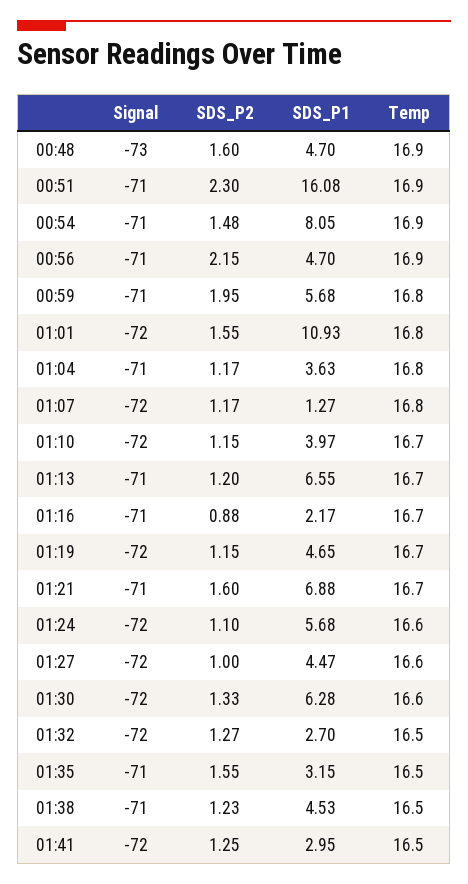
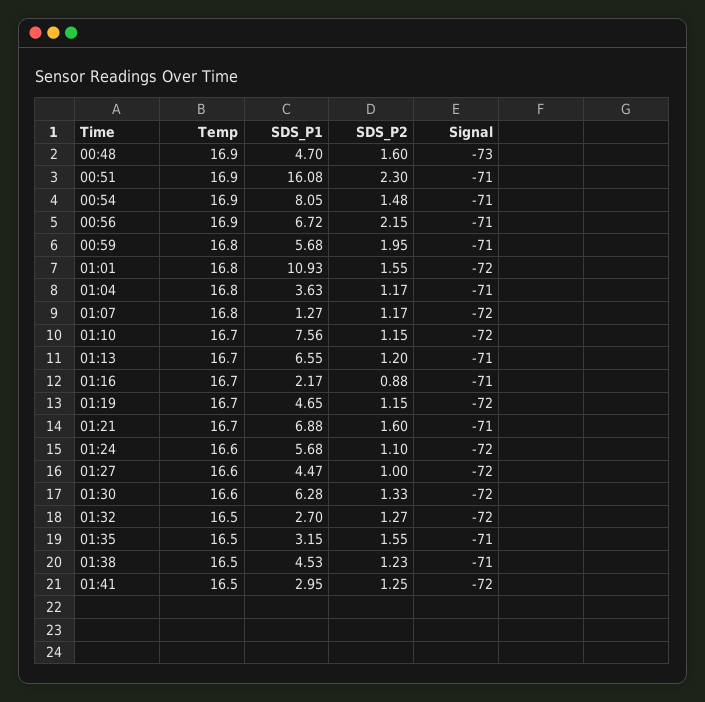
  {
    "Signal": {
      "00:48": -73,
      "00:51": -71,
      "00:54": -71,
      "00:56": -71,
      "00:59": -71,
      "01:01": -72,
      "01:04": -71,
      "01:07": -72,
      "01:10": -72,
      "01:13": -71,
      "01:16": -71,
      "01:19": -72,
      "01:21": -71,
      "01:24": -72,
      "01:27": -72,
      "01:30": -72,
      "01:32": -72,
      "01:35": -71,
      "01:38": -71,
      "01:41": -72
    },
    "SDS_P2": {
      "00:48": 1.6,
      "00:51": 2.3,
      "00:54": 1.48,
      "00:56": 2.15,
      "00:59": 1.95,
      "01:01": 1.55,
      "01:04": 1.17,
      "01:07": 1.17,
      "01:10": 1.15,
      "01:13": 1.2,
      "01:16": 0.88,
      "01:19": 1.15,
      "01:21": 1.6,
      "01:24": 1.1,
      "01:27": 1,
      "01:30": 1.33,
      "01:32": 1.27,
      "01:35": 1.55,
      "01:38": 1.23,
      "01:41": 1.25
    },
    "SDS_P1": {
      "00:48": 4.7,
      "00:51": 16.08,
      "00:54": 8.05,
-     "00:56": 4.7,
+     "00:56": 6.72,
      "00:59": 5.68,
      "01:01": 10.93,
      "01:04": 3.63,
      "01:07": 1.27,
-     "01:10": 3.97,
+     "01:10": 7.56,
      "01:13": 6.55,
      "01:16": 2.17,
      "01:19": 4.65,
      "01:21": 6.88,
      "01:24": 5.68,
      "01:27": 4.47,
      "01:30": 6.28,
      "01:32": 2.7,
      "01:35": 3.15,
      "01:38": 4.53,
      "01:41": 2.95
    },
    "Temp": {
      "00:48": 16.9,
      "00:51": 16.9,
      "00:54": 16.9,
      "00:56": 16.9,
      "00:59": 16.8,
      "01:01": 16.8,
      "01:04": 16.8,
      "01:07": 16.8,
      "01:10": 16.7,
      "01:13": 16.7,
      "01:16": 16.7,
      "01:19": 16.7,
      "01:21": 16.7,
      "01:24": 16.6,
      "01:27": 16.6,
      "01:30": 16.6,
      "01:32": 16.5,
      "01:35": 16.5,
      "01:38": 16.5,
      "01:41": 16.5
    }
  }

